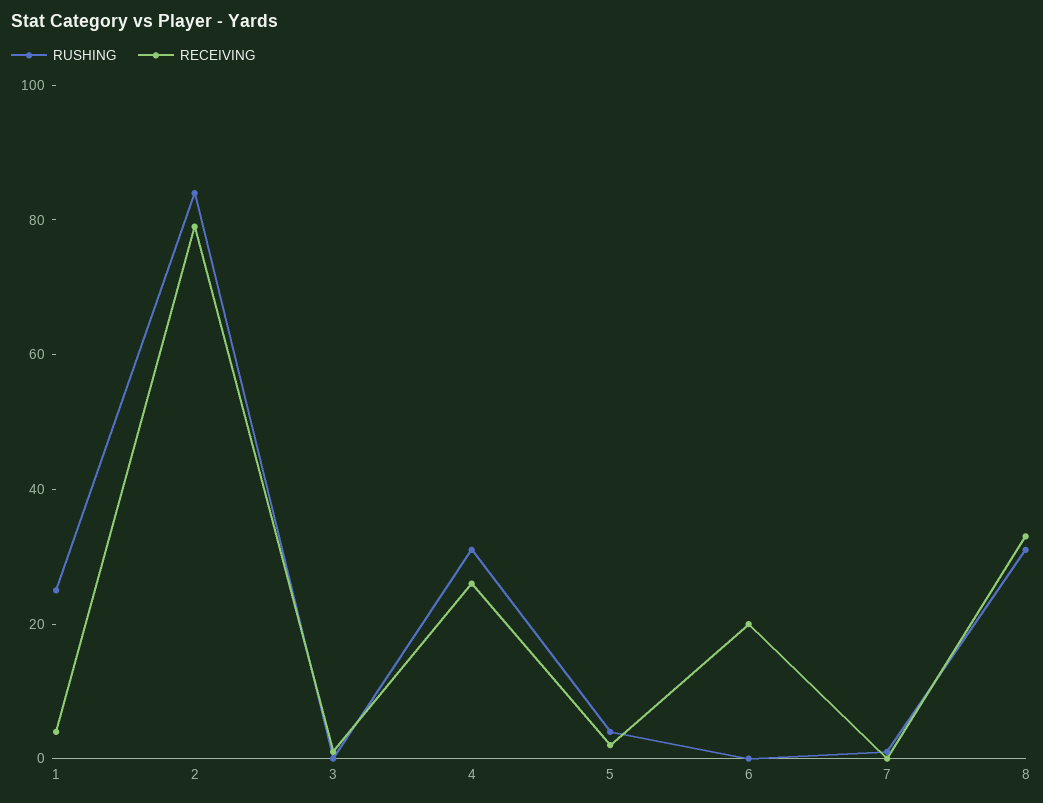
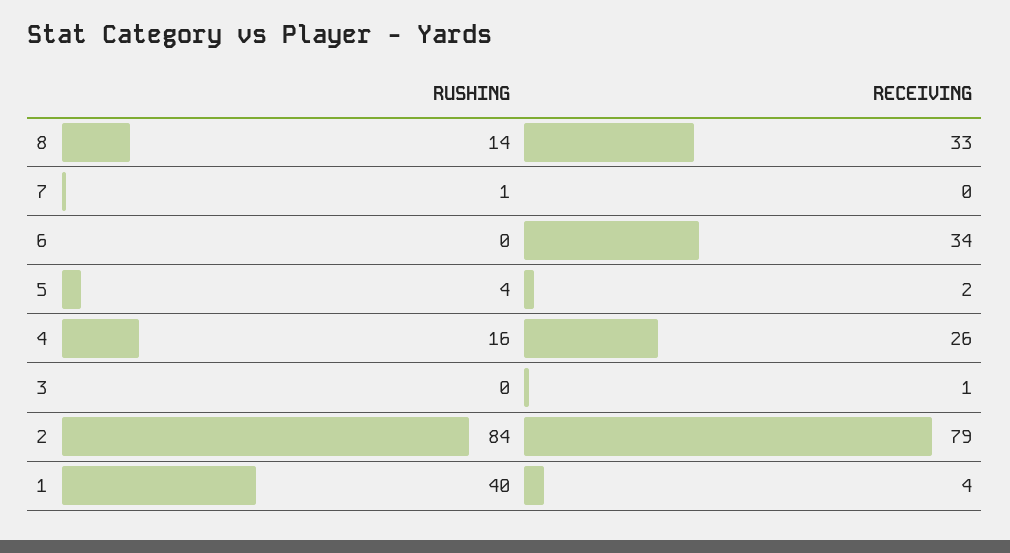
  {
    "RUSHING": {
-     "1": 25,
+     "1": 40,
      "2": 84,
      "3": 0,
-     "4": 30,
+     "4": 16,
      "5": 4,
      "6": 0,
      "7": 1,
-     "8": 30
+     "8": 14
    },
    "RECEIVING": {
      "1": 4,
      "2": 79,
      "3": 1,
      "4": 26,
      "5": 2,
-     "6": 20,
+     "6": 34,
      "7": 0,
      "8": 33
    }
  }

